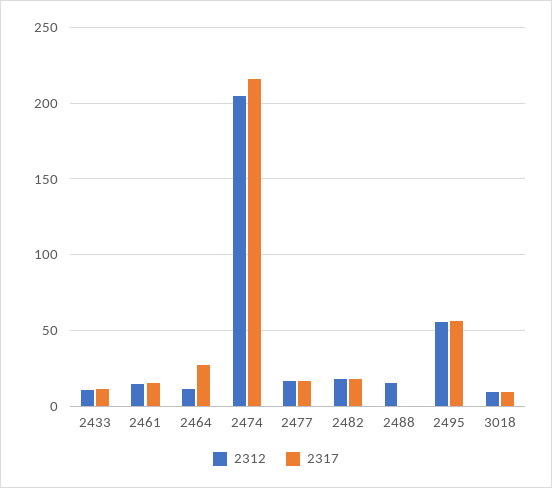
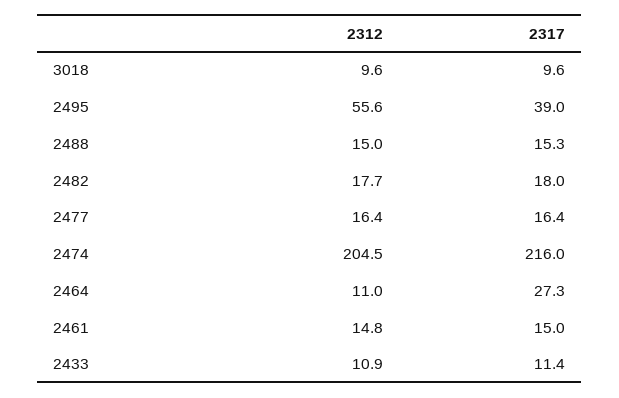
  {
    "2312": {
      "2433": 10.9,
      "2461": 14.8,
      "2464": 11,
      "2474": 204.5,
      "2477": 16.4,
      "2482": 17.7,
      "2488": 15,
      "2495": 55.6,
      "3018": 9.6
    },
    "2317": {
      "2433": 11.4,
      "2461": 15,
      "2464": 27.3,
      "2474": 216,
      "2477": 16.4,
      "2482": 18,
-     "2488": 0,
+     "2488": 15.3,
-     "2495": 55,
+     "2495": 39,
      "3018": 9.6
    }
  }

